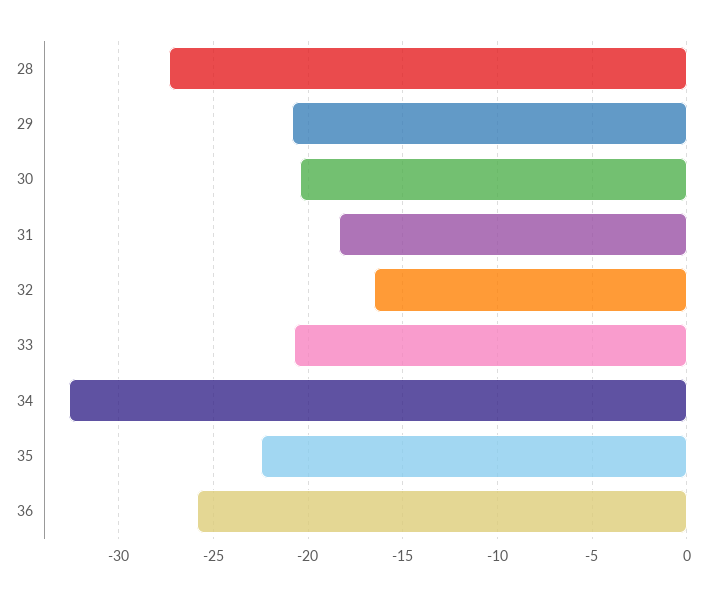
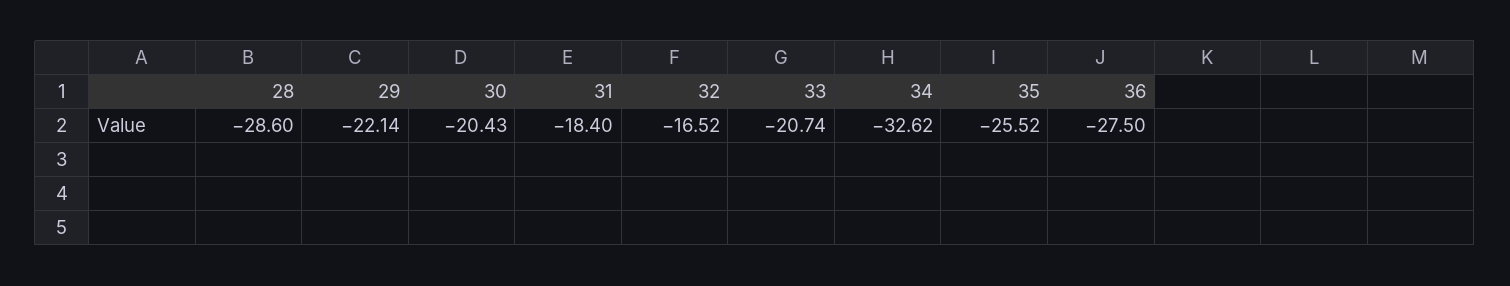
  {
-   "28": -27.5,
+   "28": -28.6,
-   "29": -21,
+   "29": -22.14,
    "30": -20.43,
    "31": -18.4,
    "32": -16.52,
    "33": -20.74,
    "34": -32.62,
-   "35": -22.5,
+   "35": -25.52,
-   "36": -26
+   "36": -27.5
  }

